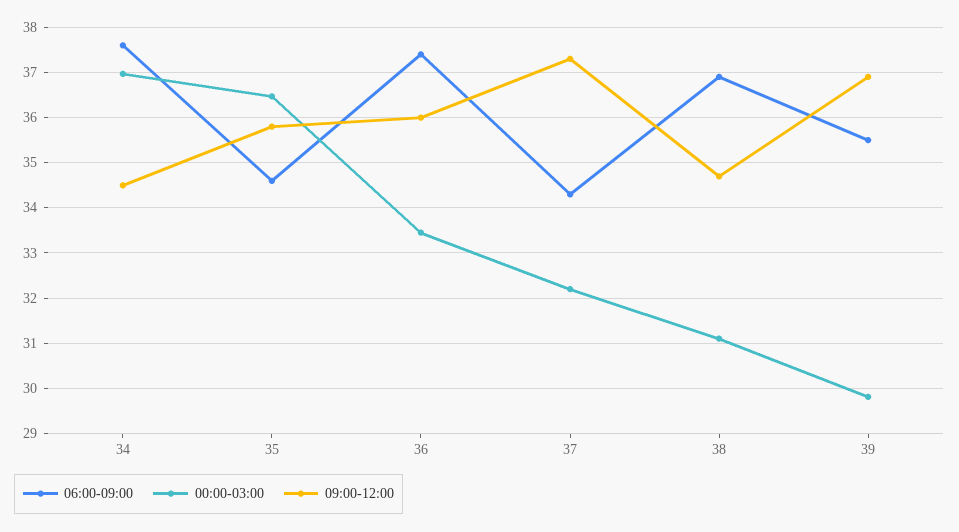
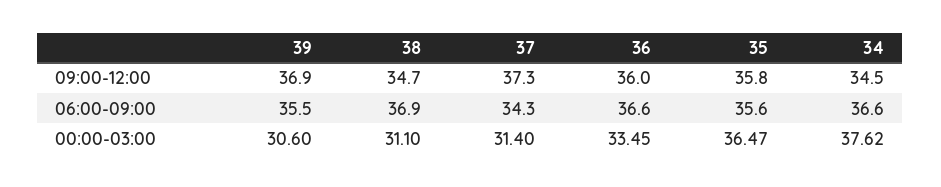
  {
    "06:00-09:00": {
-     "34": 37.6,
+     "34": 36.6,
-     "35": 34.6,
+     "35": 35.6,
-     "36": 37.4,
+     "36": 36.6,
      "37": 34.3,
      "38": 36.9,
      "39": 35.5
    },
    "00:00-03:00": {
-     "34": 37,
+     "34": 37.62,
      "35": 36.47,
      "36": 33.45,
-     "37": 32.2,
+     "37": 31.4,
      "38": 31.1,
-     "39": 29.8
+     "39": 30.6
    },
    "09:00-12:00": {
      "34": 34.5,
      "35": 35.8,
      "36": 36,
      "37": 37.3,
      "38": 34.7,
      "39": 36.9
    }
  }

